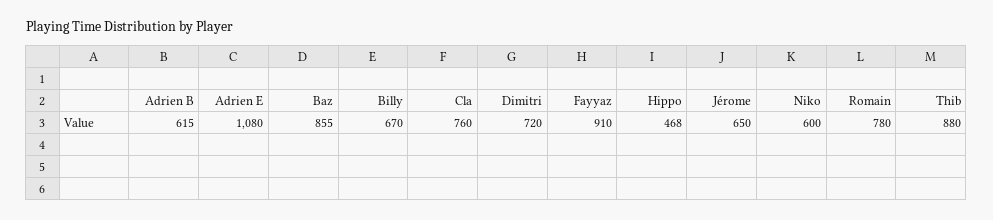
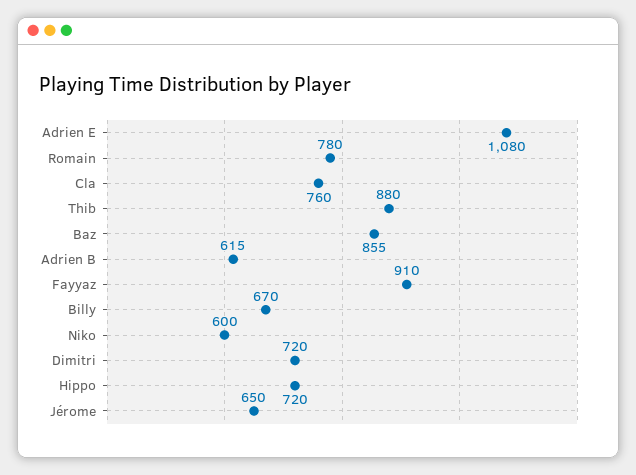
  {
    "Adrien B": 615,
    "Adrien E": 1080,
    "Baz": 855,
    "Billy": 670,
    "Cla": 760,
    "Dimitri": 720,
    "Fayyaz": 910,
-   "Hippo": 468,
+   "Hippo": 720,
    "Jérome": 650,
    "Niko": 600,
    "Romain": 780,
    "Thib": 880
  }

